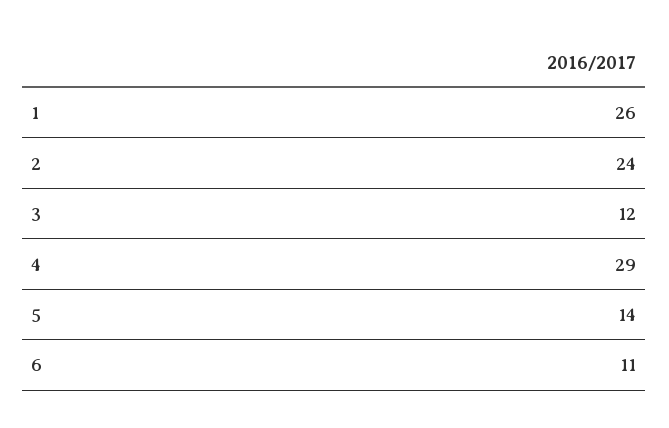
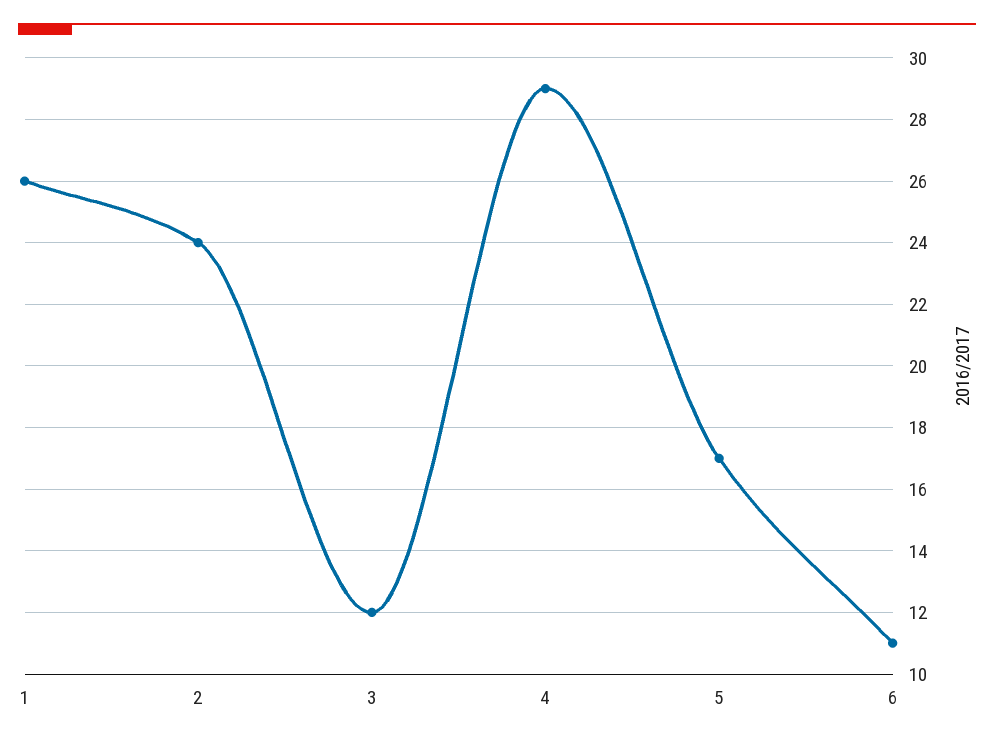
  {
    "1": 26,
    "2": 24,
    "3": 12,
    "4": 29,
-   "5": 14,
+   "5": 17,
    "6": 11
  }

